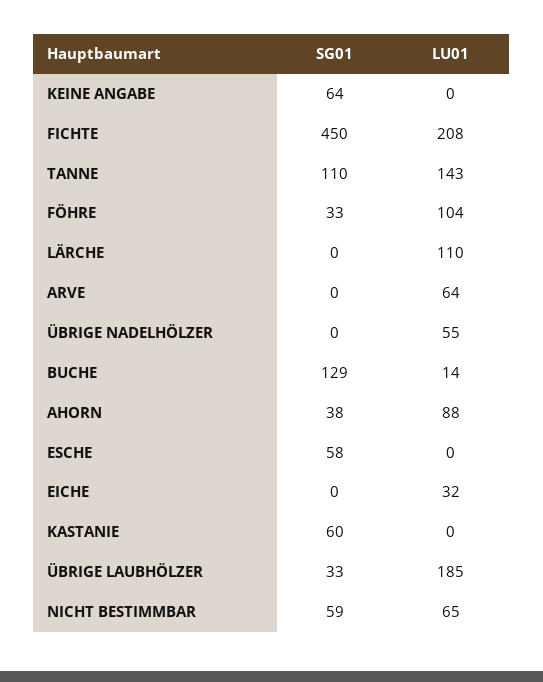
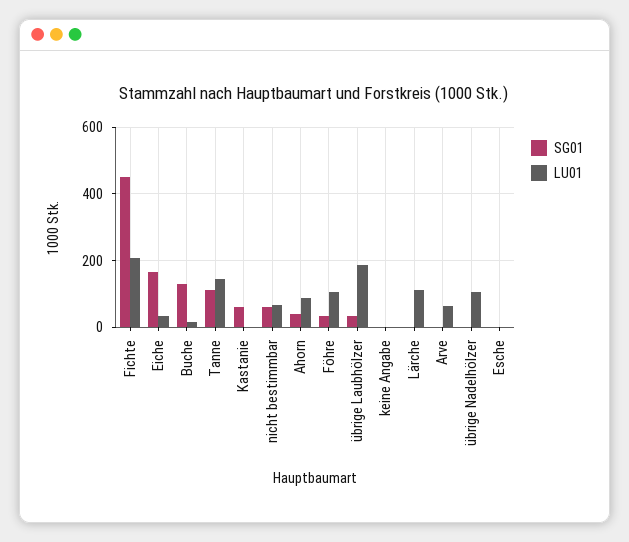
  {
    "SG01": {
-     "KEINE ANGABE": 64,
+     "KEINE ANGABE": 0,
      "FICHTE": 450,
      "TANNE": 110,
      "FÖHRE": 33,
      "LÄRCHE": 0,
      "ARVE": 0,
      "ÜBRIGE NADELHÖLZER": 0,
      "BUCHE": 129,
      "AHORN": 38,
-     "ESCHE": 58,
+     "ESCHE": 0,
-     "EICHE": 0,
+     "EICHE": 160,
      "KASTANIE": 60,
      "ÜBRIGE LAUBHÖLZER": 33,
      "NICHT BESTIMMBAR": 59
    },
    "LU01": {
      "KEINE ANGABE": 0,
      "FICHTE": 208,
      "TANNE": 143,
      "FÖHRE": 104,
      "LÄRCHE": 110,
      "ARVE": 64,
-     "ÜBRIGE NADELHÖLZER": 55,
+     "ÜBRIGE NADELHÖLZER": 100,
      "BUCHE": 14,
      "AHORN": 88,
      "ESCHE": 0,
      "EICHE": 32,
      "KASTANIE": 0,
      "ÜBRIGE LAUBHÖLZER": 185,
      "NICHT BESTIMMBAR": 65
    }
  }

